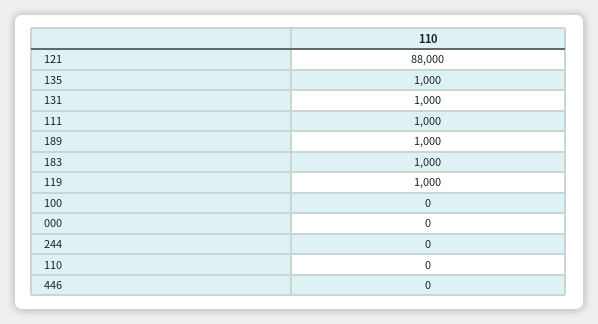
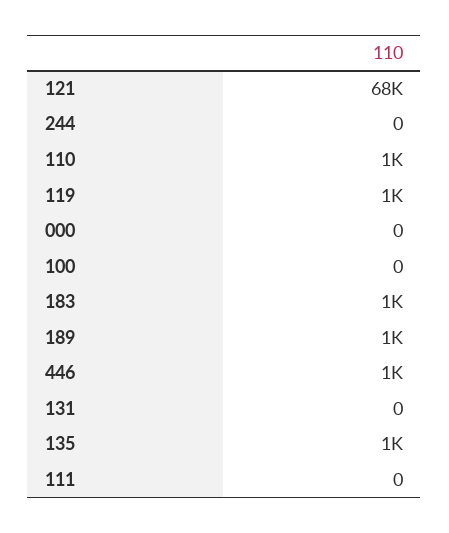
  {
-   "121": 88000,
+   "121": 68000,
    "135": 1000,
-   "131": 1000,
+   "131": 0,
-   "111": 1000,
+   "111": 0,
    "189": 1000,
    "183": 1000,
    "119": 1000,
    "100": 0,
    "000": 0,
    "244": 0,
-   "110": 0,
+   "110": 1000,
-   "446": 0
+   "446": 1000
  }

